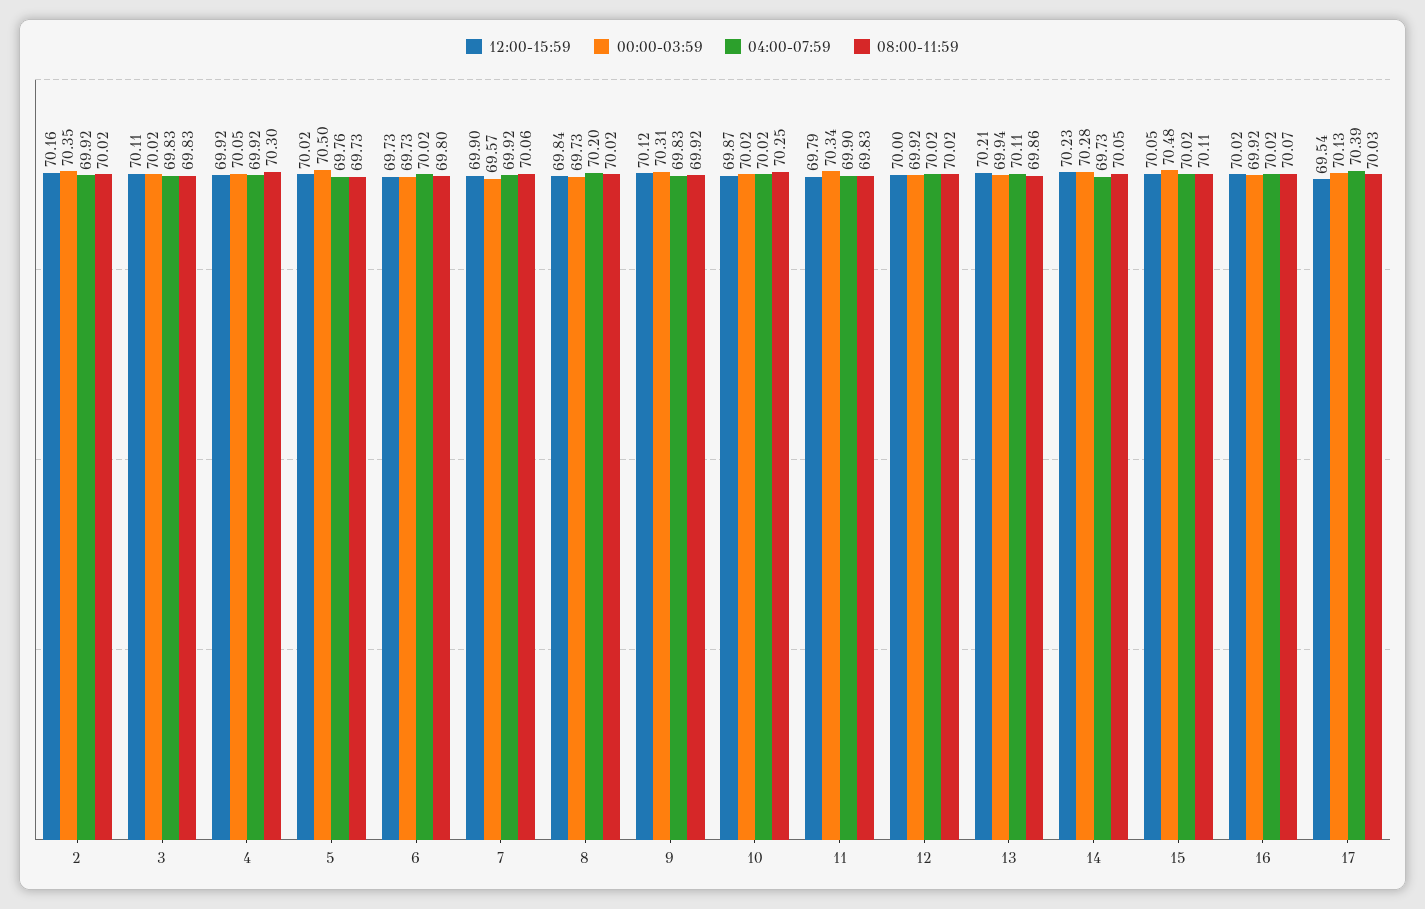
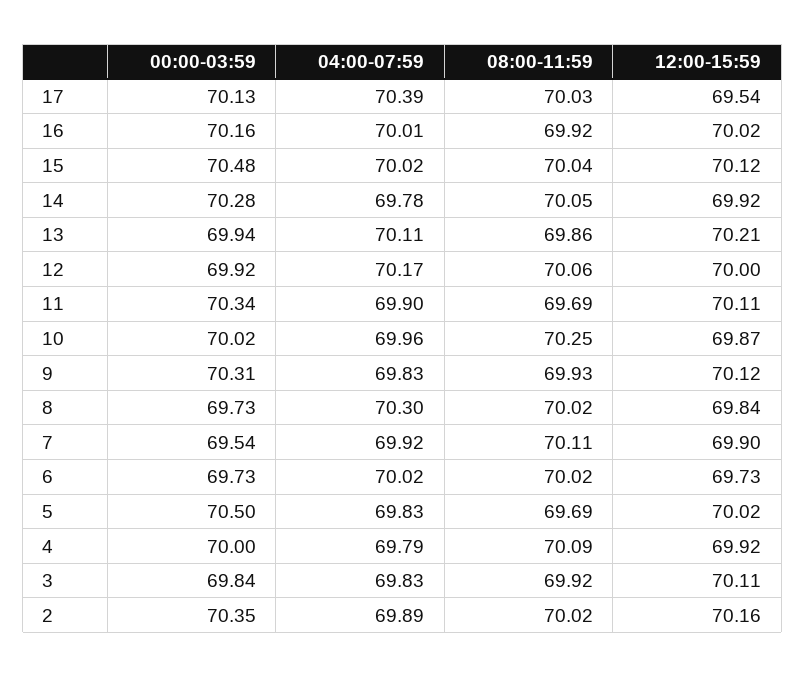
  {
    "12:00-15:59": {
      "2": 70.16,
      "3": 70.11,
      "4": 69.92,
      "5": 70.02,
      "6": 69.73,
      "7": 69.9,
      "8": 69.84,
      "9": 70.12,
      "10": 69.87,
-     "11": 69.79,
+     "11": 70.11,
      "12": 70,
      "13": 70.21,
-     "14": 70.23,
+     "14": 69.92,
-     "15": 70.05,
+     "15": 70.12,
      "16": 70.02,
      "17": 69.54
    },
    "00:00-03:59": {
      "2": 70.35,
-     "3": 70.02,
+     "3": 69.84,
-     "4": 70.05,
+     "4": 70,
      "5": 70.5,
      "6": 69.73,
-     "7": 69.57,
+     "7": 69.54,
      "8": 69.73,
      "9": 70.31,
      "10": 70.02,
      "11": 70.34,
      "12": 69.92,
      "13": 69.94,
      "14": 70.28,
      "15": 70.48,
-     "16": 69.92,
+     "16": 70.16,
      "17": 70.13
    },
    "04:00-07:59": {
-     "2": 69.92,
+     "2": 69.89,
      "3": 69.83,
-     "4": 69.92,
+     "4": 69.79,
-     "5": 69.76,
+     "5": 69.83,
      "6": 70.02,
      "7": 69.92,
-     "8": 70.2,
+     "8": 70.3,
      "9": 69.83,
-     "10": 70.02,
+     "10": 69.96,
      "11": 69.9,
-     "12": 70.02,
+     "12": 70.17,
      "13": 70.11,
-     "14": 69.73,
+     "14": 69.78,
      "15": 70.02,
-     "16": 70.02,
+     "16": 70.01,
      "17": 70.39
    },
    "08:00-11:59": {
      "2": 70.02,
-     "3": 69.83,
+     "3": 69.92,
-     "4": 70.3,
+     "4": 70.09,
-     "5": 69.73,
+     "5": 69.69,
-     "6": 69.8,
+     "6": 70.02,
-     "7": 70.06,
+     "7": 70.11,
      "8": 70.02,
-     "9": 69.92,
+     "9": 69.93,
      "10": 70.25,
-     "11": 69.83,
+     "11": 69.69,
-     "12": 70.02,
+     "12": 70.06,
      "13": 69.86,
      "14": 70.05,
-     "15": 70.11,
+     "15": 70.04,
-     "16": 70.07,
+     "16": 69.92,
      "17": 70.03
    }
  }

